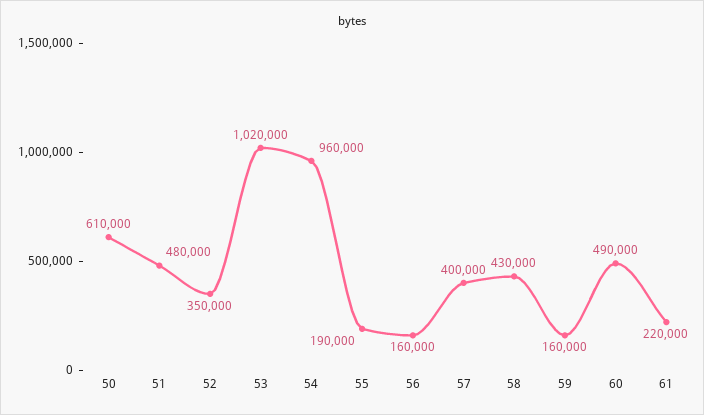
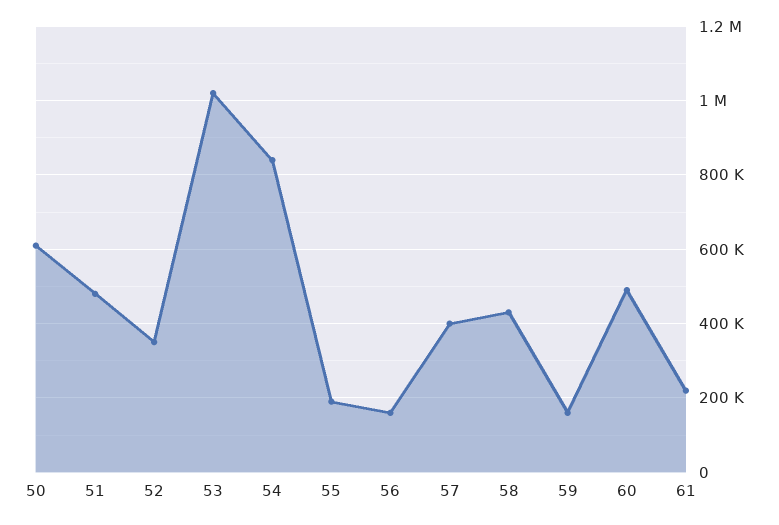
  {
    "50": 610000,
    "51": 480000,
    "52": 350000,
    "53": 1020000,
-   "54": 960000,
+   "54": 840000,
    "55": 190000,
    "56": 160000,
    "57": 400000,
    "58": 430000,
    "59": 160000,
    "60": 490000,
    "61": 220000
  }

